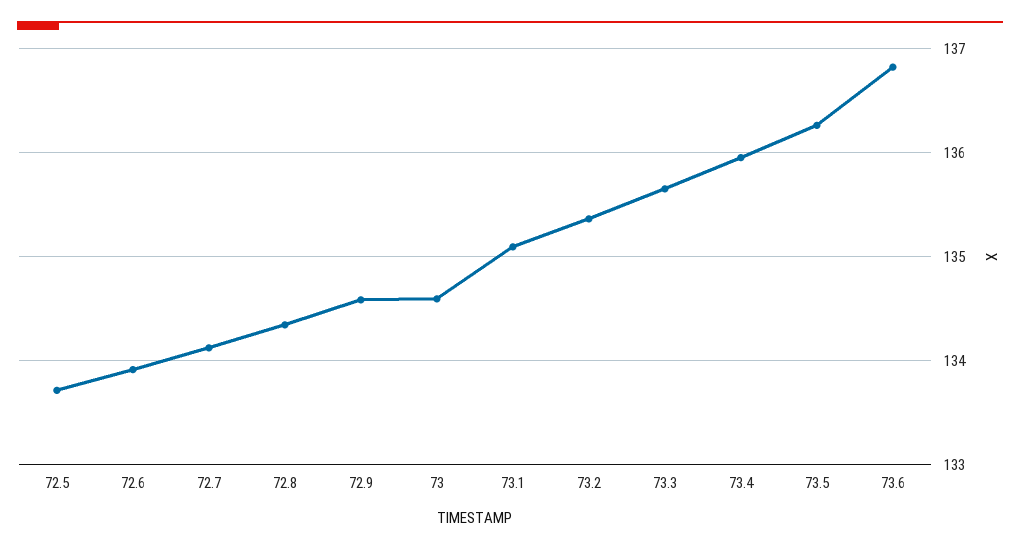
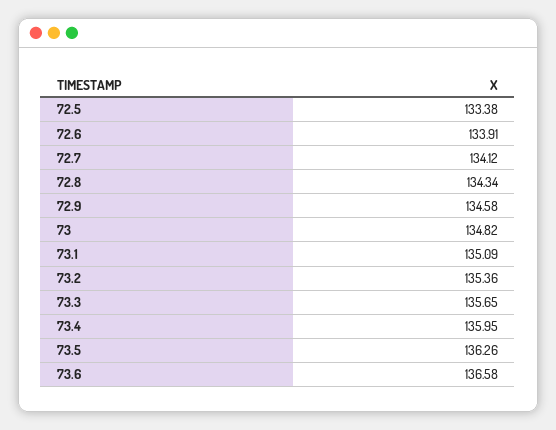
  {
-   "72.5": 133.7,
+   "72.5": 133.38,
    "72.6": 133.91,
    "72.7": 134.12,
    "72.8": 134.34,
    "72.9": 134.58,
-   "73": 134.6,
+   "73": 134.82,
    "73.1": 135.09,
    "73.2": 135.36,
    "73.3": 135.65,
    "73.4": 135.95,
    "73.5": 136.26,
-   "73.6": 136.8
+   "73.6": 136.58
  }

